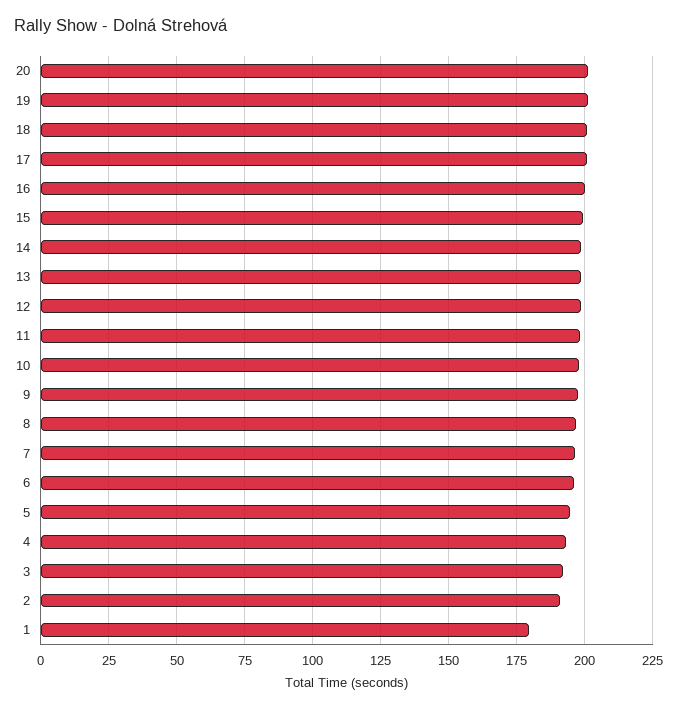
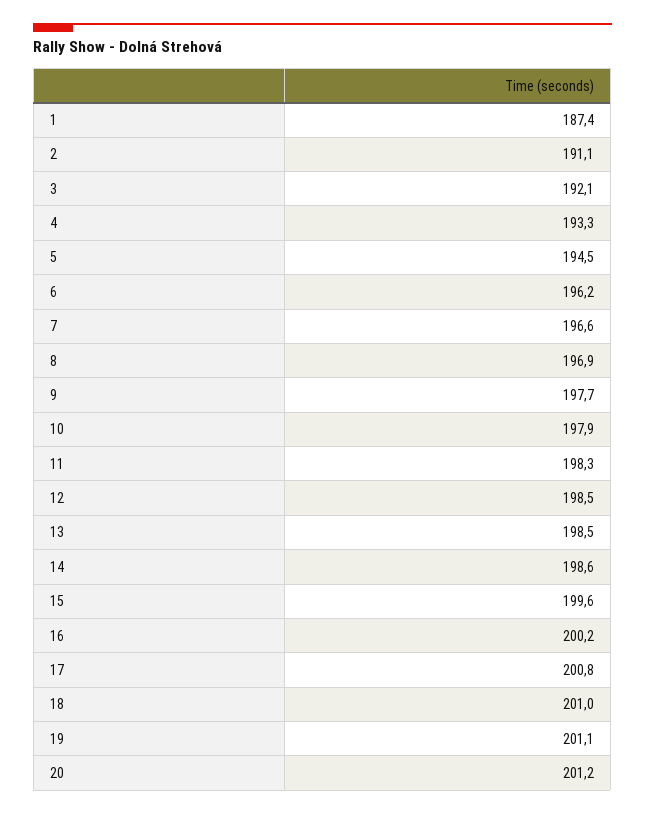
  {
    "20": 201.2,
    "19": 201.1,
    "18": 201,
    "17": 200.8,
    "16": 200.2,
    "15": 199.6,
    "14": 198.6,
    "13": 198.5,
    "12": 198.5,
    "11": 198.3,
    "10": 197.9,
    "9": 197.7,
    "8": 196.9,
    "7": 196.6,
    "6": 196.2,
    "5": 194.5,
    "4": 193.3,
    "3": 192.1,
    "2": 191.1,
-   "1": 180
+   "1": 187.4
  }

